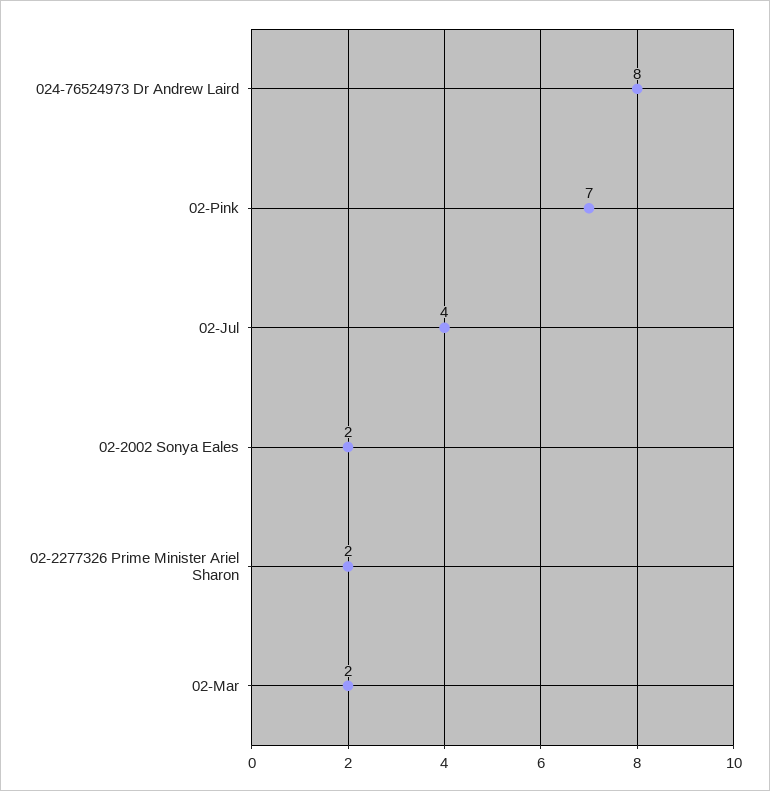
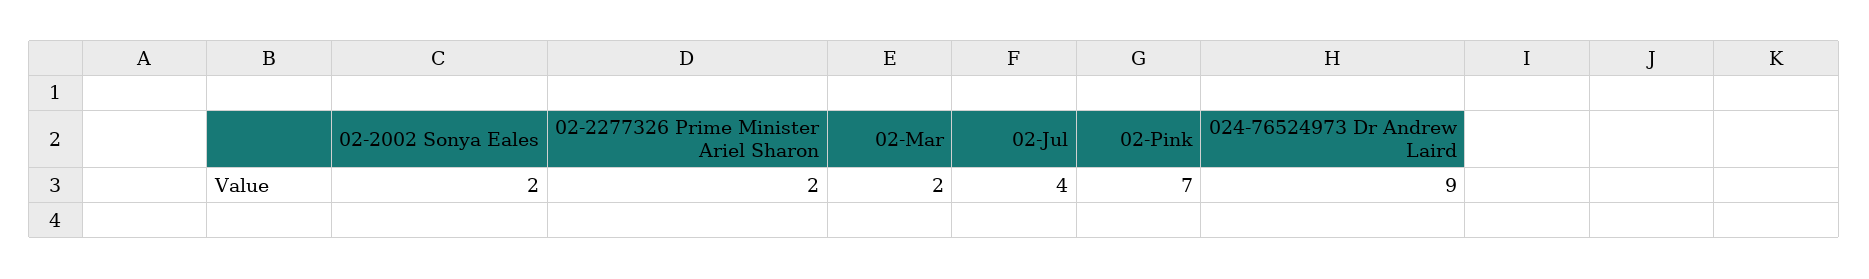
  {
-   "024-76524973 Dr Andrew Laird": 8,
+   "024-76524973 Dr Andrew Laird": 9,
    "02-Pink": 7,
    "02-Jul": 4,
    "02-2002 Sonya Eales": 2,
    "02-2277326 Prime Minister Ariel Sharon": 2,
    "02-Mar": 2
  }

